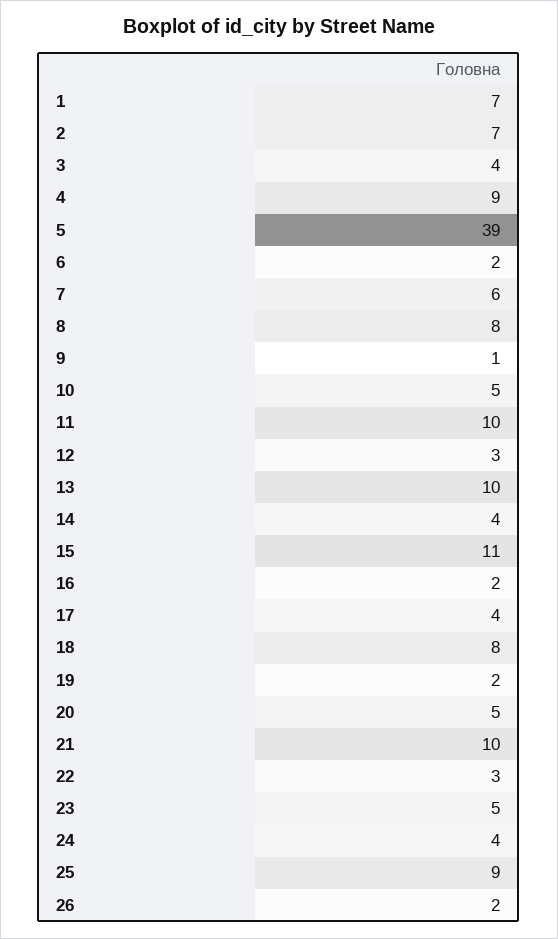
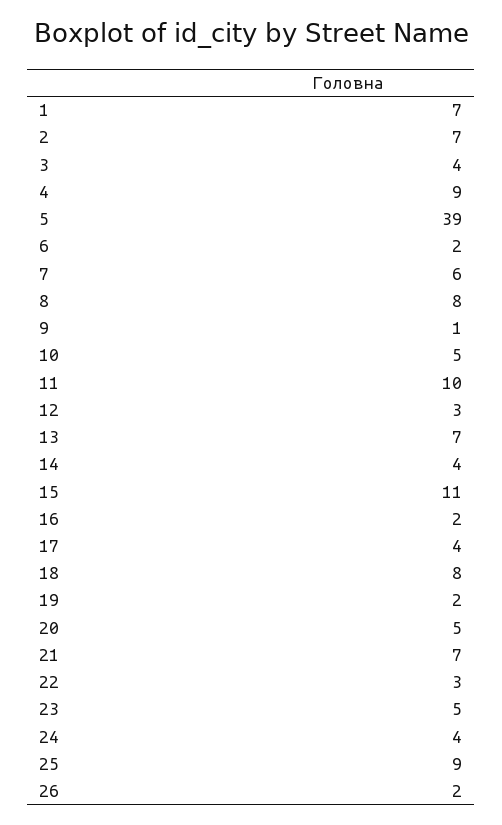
  {
    "1": 7,
    "2": 7,
    "3": 4,
    "4": 9,
    "5": 39,
    "6": 2,
    "7": 6,
    "8": 8,
    "9": 1,
    "10": 5,
    "11": 10,
    "12": 3,
-   "13": 10,
+   "13": 7,
    "14": 4,
    "15": 11,
    "16": 2,
    "17": 4,
    "18": 8,
    "19": 2,
    "20": 5,
-   "21": 10,
+   "21": 7,
    "22": 3,
    "23": 5,
    "24": 4,
    "25": 9,
    "26": 2
  }

